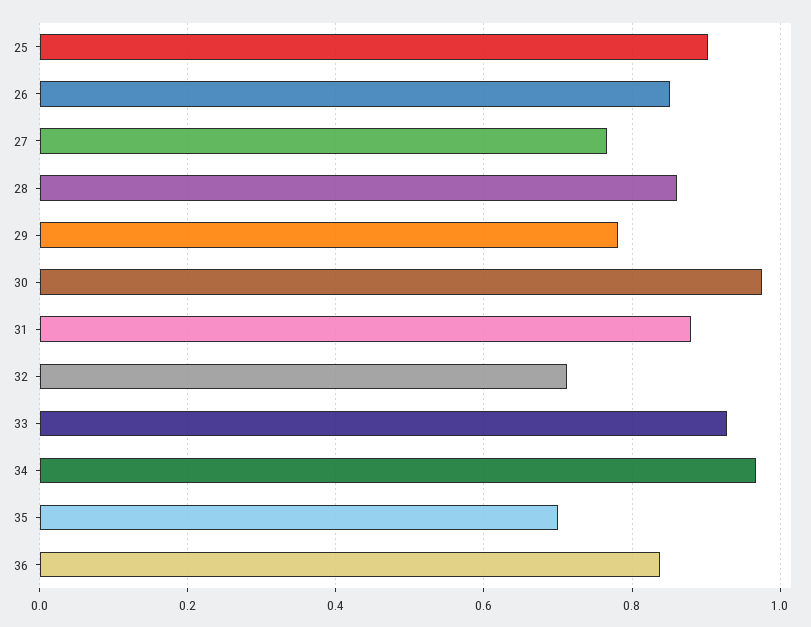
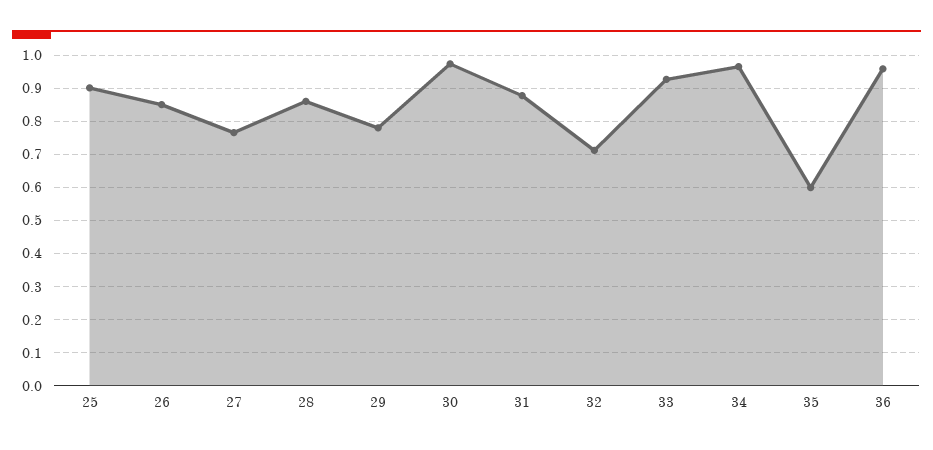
  {
    "25": 0.9,
    "26": 0.86,
    "27": 0.76,
    "28": 0.86,
    "29": 0.78,
    "30": 0.98,
    "31": 0.88,
    "32": 0.72,
    "33": 0.92,
    "34": 0.96,
-   "35": 0.7,
+   "35": 0.6,
-   "36": 0.84
+   "36": 0.96
  }

